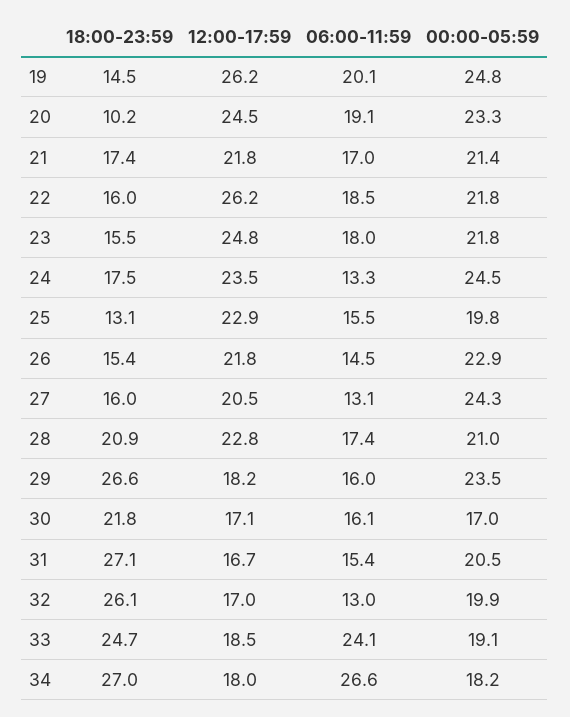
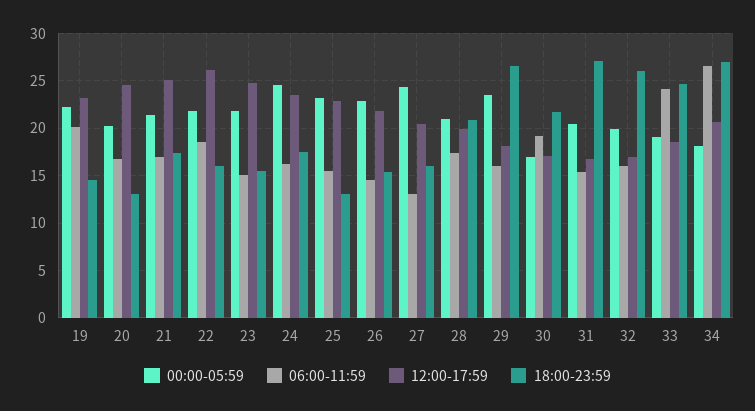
  {
    "18:00-23:59": {
      "19": 14.5,
-     "20": 10.2,
+     "20": 13,
      "21": 17.4,
      "22": 16,
      "23": 15.5,
      "24": 17.5,
      "25": 13.1,
      "26": 15.4,
      "27": 16,
      "28": 20.9,
      "29": 26.6,
      "30": 21.8,
      "31": 27.1,
      "32": 26.1,
      "33": 24.7,
      "34": 27
    },
    "12:00-17:59": {
-     "19": 26.2,
+     "19": 23,
      "20": 24.5,
-     "21": 21.8,
+     "21": 25,
      "22": 26.2,
      "23": 24.8,
      "24": 23.5,
      "25": 22.9,
      "26": 21.8,
      "27": 20.5,
-     "28": 22.8,
+     "28": 20,
      "29": 18.2,
      "30": 17.1,
      "31": 16.7,
      "32": 17,
      "33": 18.5,
-     "34": 18
+     "34": 21
    },
    "06:00-11:59": {
      "19": 20.1,
-     "20": 19.1,
+     "20": 17,
      "21": 17,
      "22": 18.5,
-     "23": 18,
+     "23": 15,
-     "24": 13.3,
+     "24": 16,
      "25": 15.5,
      "26": 14.5,
      "27": 13.1,
      "28": 17.4,
      "29": 16,
-     "30": 16.1,
+     "30": 19,
      "31": 15.4,
-     "32": 13,
+     "32": 16,
      "33": 24.1,
      "34": 26.6
    },
    "00:00-05:59": {
-     "19": 24.8,
+     "19": 22,
-     "20": 23.3,
+     "20": 20,
      "21": 21.4,
      "22": 21.8,
      "23": 21.8,
      "24": 24.5,
-     "25": 19.8,
+     "25": 23,
      "26": 22.9,
      "27": 24.3,
      "28": 21,
      "29": 23.5,
      "30": 17,
      "31": 20.5,
      "32": 19.9,
      "33": 19.1,
      "34": 18.2
    }
  }

